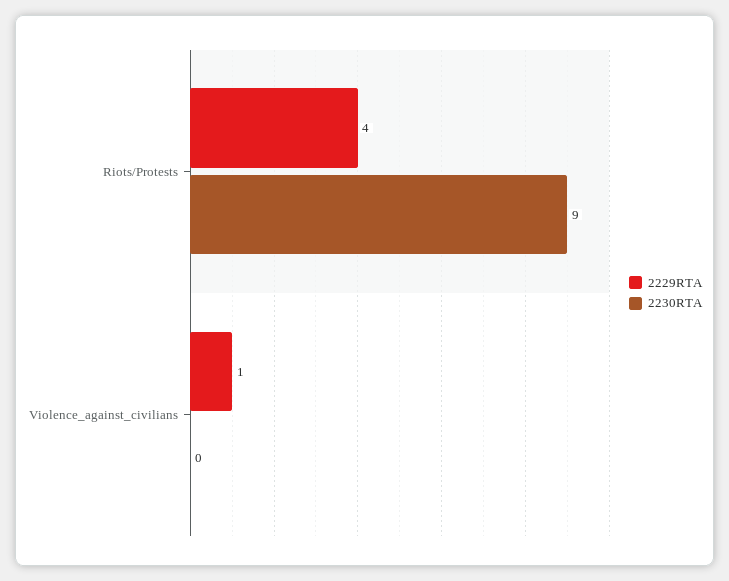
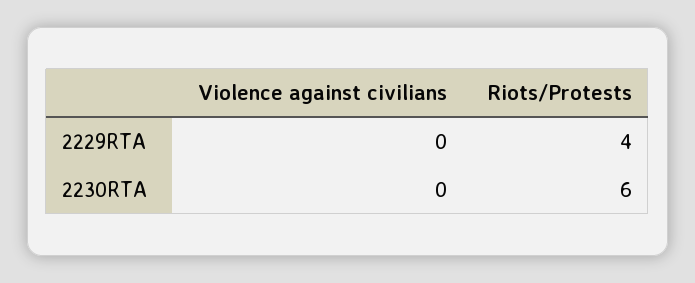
  {
    "2229RTA": {
      "Riots/Protests": 4,
-     "Violence_against_civilians": 1
+     "Violence_against_civilians": 0
    },
    "2230RTA": {
-     "Riots/Protests": 9,
+     "Riots/Protests": 6,
      "Violence_against_civilians": 0
    }
  }

